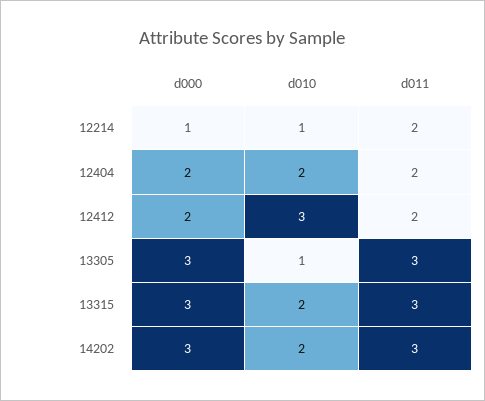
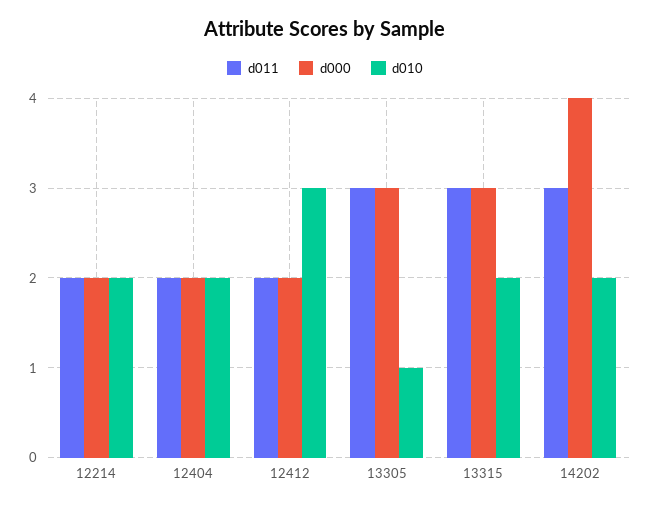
  {
    "d000": {
-     "12214": 1,
+     "12214": 2,
      "12404": 2,
      "12412": 2,
      "13305": 3,
      "13315": 3,
-     "14202": 3
+     "14202": 4
    },
    "d010": {
-     "12214": 1,
+     "12214": 2,
      "12404": 2,
      "12412": 3,
      "13305": 1,
      "13315": 2,
      "14202": 2
    },
    "d011": {
      "12214": 2,
      "12404": 2,
      "12412": 2,
      "13305": 3,
      "13315": 3,
      "14202": 3
    }
  }

